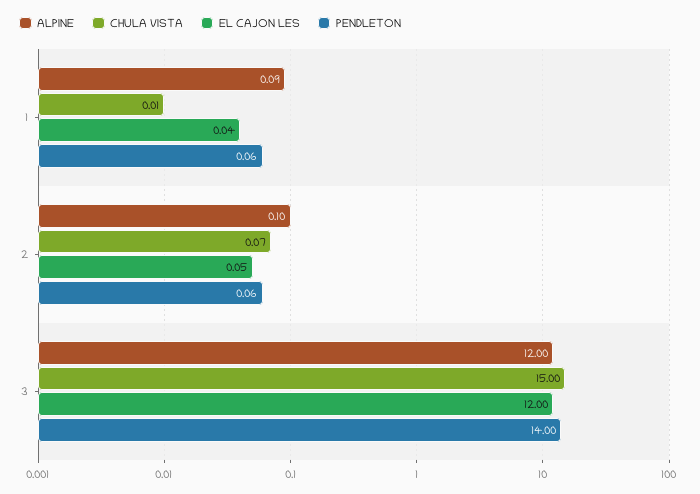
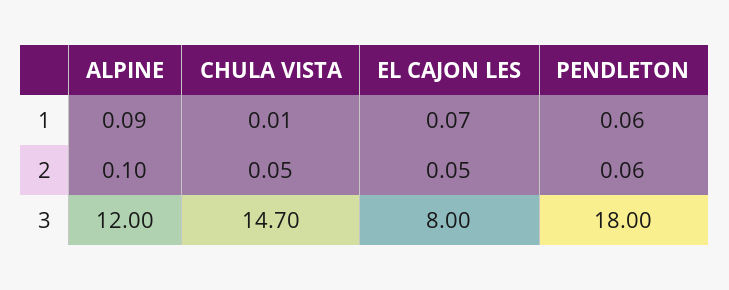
  {
    "ALPINE": {
      "1": 0.09,
      "2": 0.1,
      "3": 12
    },
    "CHULA VISTA": {
      "1": 0.01,
-     "2": 0.07,
+     "2": 0.05,
-     "3": 15
+     "3": 14.7
    },
    "EL CAJON LES": {
-     "1": 0.04,
+     "1": 0.07,
      "2": 0.05,
-     "3": 12
+     "3": 8
    },
    "PENDLETON": {
      "1": 0.06,
      "2": 0.06,
-     "3": 14
+     "3": 18
    }
  }

